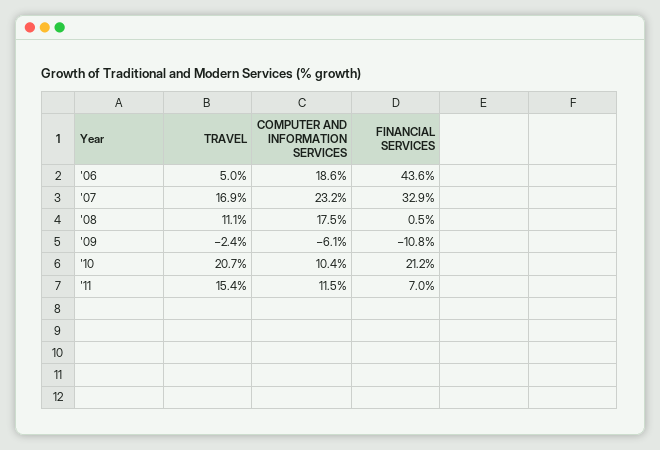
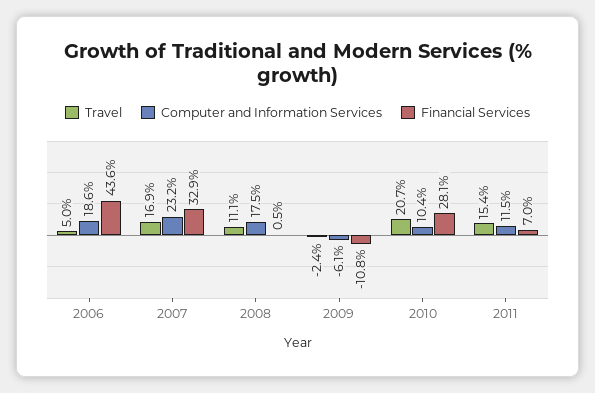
  {
    "TRAVEL": {
      "'06": 5,
      "'07": 16.9,
      "'08": 11.1,
      "'09": -2.4,
      "'10": 20.7,
      "'11": 15.4
    },
    "COMPUTER AND INFORMATION SERVICES": {
      "'06": 18.6,
      "'07": 23.2,
      "'08": 17.5,
      "'09": -6.1,
      "'10": 10.4,
      "'11": 11.5
    },
    "FINANCIAL SERVICES": {
      "'06": 43.6,
      "'07": 32.9,
      "'08": 0.5,
      "'09": -10.8,
-     "'10": 21.2,
+     "'10": 28.1,
      "'11": 7
    }
  }

